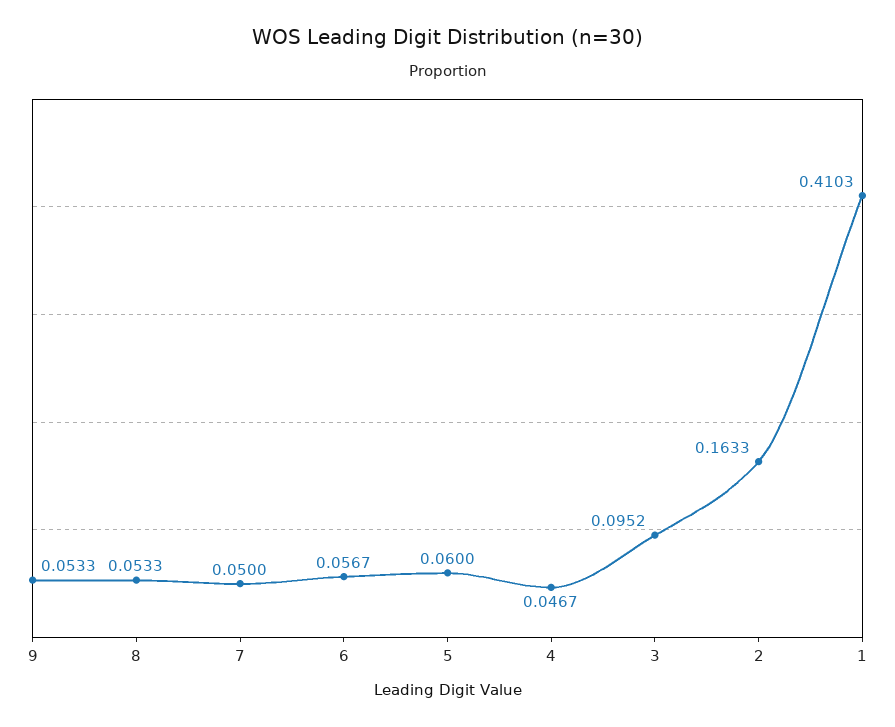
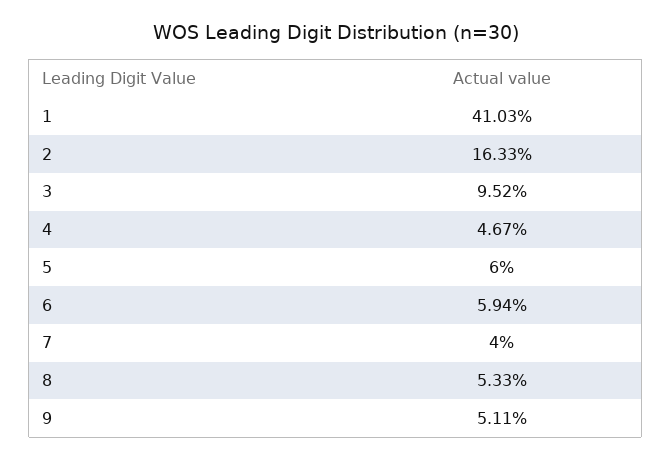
  {
-   "9": 0.0533,
+   "9": 0.0511,
    "8": 0.0533,
-   "7": 0.05,
+   "7": 0.04,
-   "6": 0.0567,
+   "6": 0.0594,
    "5": 0.06,
    "4": 0.0467,
    "3": 0.0952,
    "2": 0.1633,
    "1": 0.4103
  }

